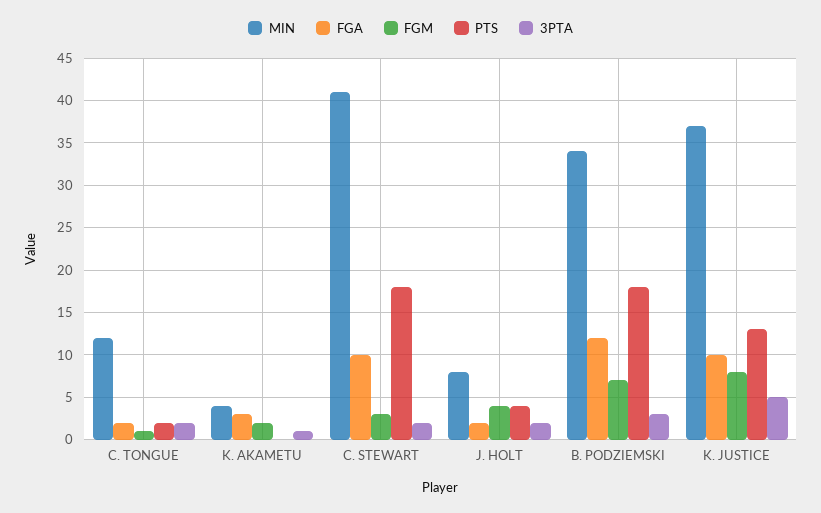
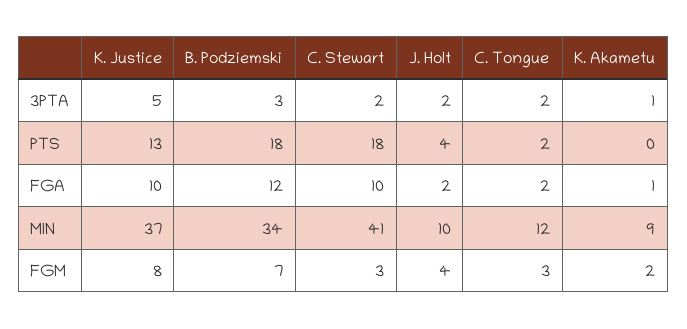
  {
    "MIN": {
      "C. TONGUE": 12,
-     "K. AKAMETU": 4,
+     "K. AKAMETU": 9,
      "C. STEWART": 41,
-     "J. HOLT": 8,
+     "J. HOLT": 10,
      "B. PODZIEMSKI": 34,
      "K. JUSTICE": 37
    },
    "FGA": {
      "C. TONGUE": 2,
-     "K. AKAMETU": 3,
+     "K. AKAMETU": 1,
      "C. STEWART": 10,
      "J. HOLT": 2,
      "B. PODZIEMSKI": 12,
      "K. JUSTICE": 10
    },
    "FGM": {
-     "C. TONGUE": 1,
+     "C. TONGUE": 3,
      "K. AKAMETU": 2,
      "C. STEWART": 3,
      "J. HOLT": 4,
      "B. PODZIEMSKI": 7,
      "K. JUSTICE": 8
    },
    "PTS": {
      "C. TONGUE": 2,
      "K. AKAMETU": 0,
      "C. STEWART": 18,
      "J. HOLT": 4,
      "B. PODZIEMSKI": 18,
      "K. JUSTICE": 13
    },
    "3PTA": {
      "C. TONGUE": 2,
      "K. AKAMETU": 1,
      "C. STEWART": 2,
      "J. HOLT": 2,
      "B. PODZIEMSKI": 3,
      "K. JUSTICE": 5
    }
  }

